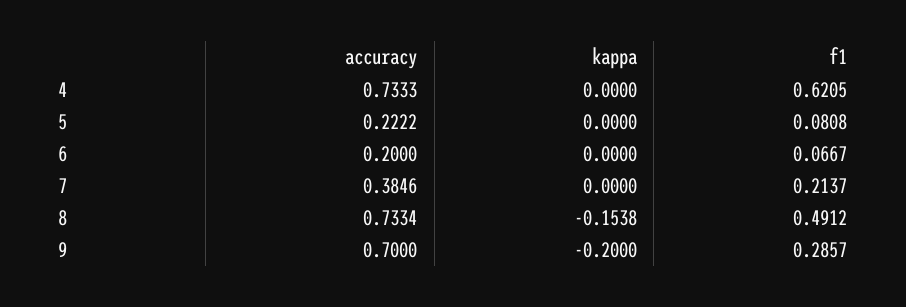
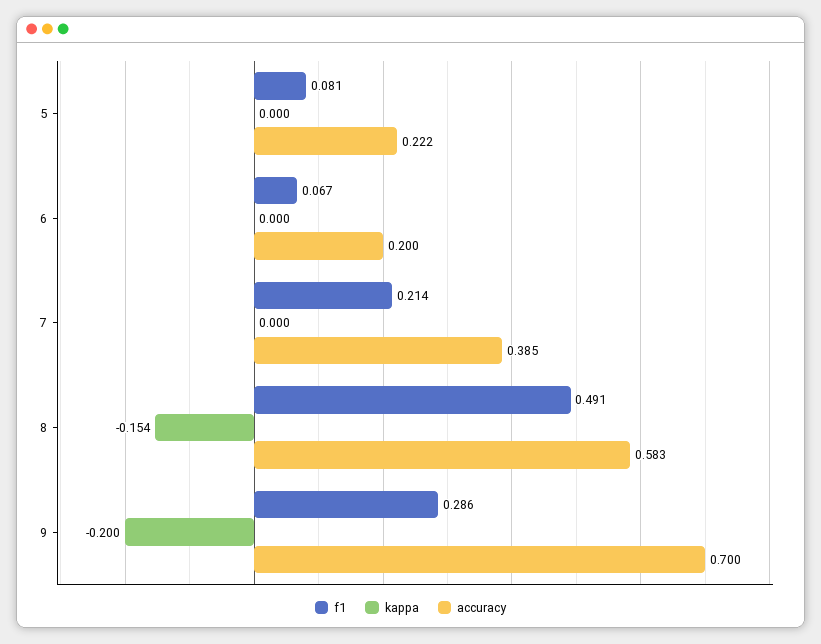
  {
    "accuracy": {
-     "4": 0.7333,
      "5": 0.2222,
      "6": 0.2,
      "7": 0.3846,
-     "8": 0.7334,
+     "8": 0.583,
      "9": 0.7
    },
    "kappa": {
-     "4": 0,
      "5": 0,
      "6": 0,
      "7": 0,
      "8": -0.1538,
      "9": -0.2
    },
    "f1": {
-     "4": 0.6205,
      "5": 0.0808,
      "6": 0.0667,
      "7": 0.2137,
      "8": 0.4912,
      "9": 0.2857
    }
  }

